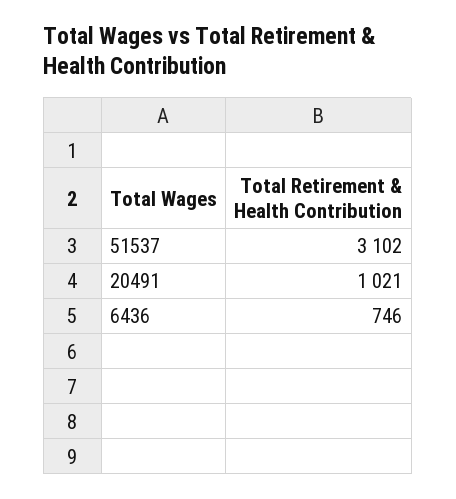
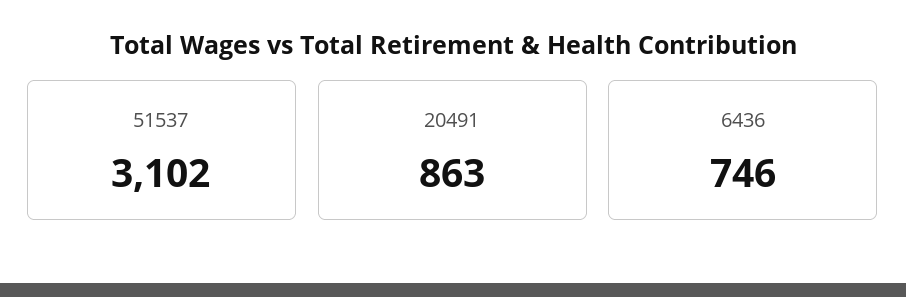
  {
    "51537": 3102,
-   "20491": 1021,
+   "20491": 863,
    "6436": 746
  }

